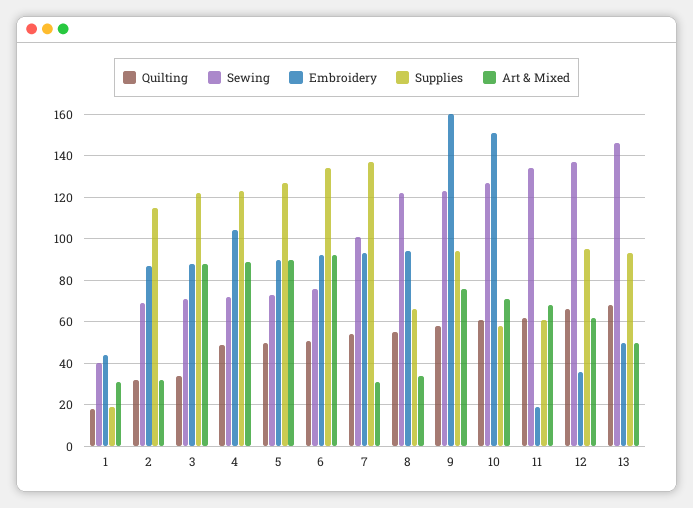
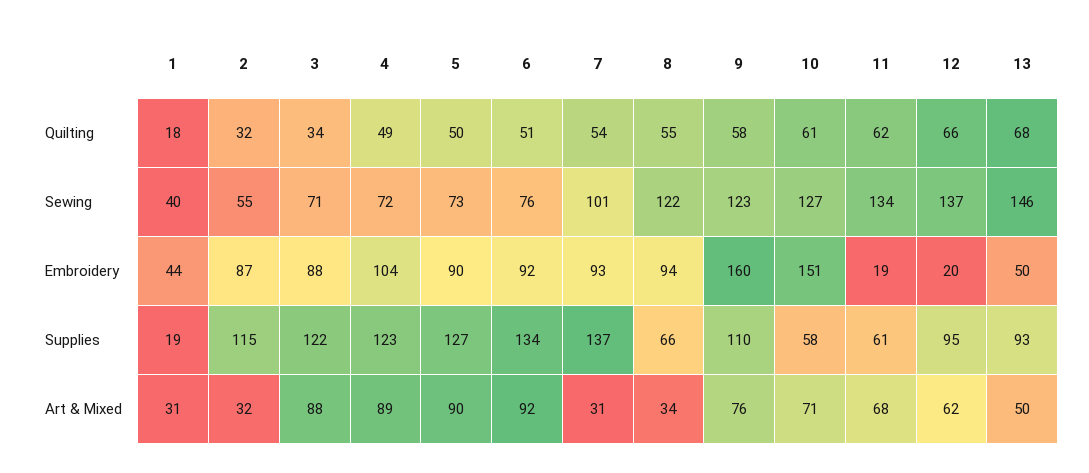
  {
    "Quilting": {
      "1": 18,
      "2": 32,
      "3": 34,
      "4": 49,
      "5": 50,
      "6": 51,
      "7": 54,
      "8": 55,
      "9": 58,
      "10": 61,
      "11": 62,
      "12": 66,
      "13": 68
    },
    "Sewing": {
      "1": 40,
-     "2": 70,
+     "2": 55,
      "3": 71,
      "4": 72,
      "5": 73,
      "6": 76,
      "7": 101,
      "8": 122,
      "9": 123,
      "10": 127,
      "11": 134,
      "12": 137,
      "13": 146
    },
    "Embroidery": {
      "1": 44,
      "2": 87,
      "3": 88,
      "4": 104,
      "5": 90,
      "6": 92,
      "7": 93,
      "8": 94,
      "9": 160,
      "10": 151,
      "11": 19,
-     "12": 35,
+     "12": 20,
      "13": 50
    },
    "Supplies": {
      "1": 19,
      "2": 115,
      "3": 122,
      "4": 123,
      "5": 127,
      "6": 134,
      "7": 137,
      "8": 66,
-     "9": 95,
+     "9": 110,
      "10": 58,
      "11": 61,
      "12": 95,
      "13": 93
    },
    "Art & Mixed": {
      "1": 31,
      "2": 32,
      "3": 88,
      "4": 89,
      "5": 90,
      "6": 92,
      "7": 31,
      "8": 34,
      "9": 76,
      "10": 71,
      "11": 68,
      "12": 62,
      "13": 50
    }
  }

